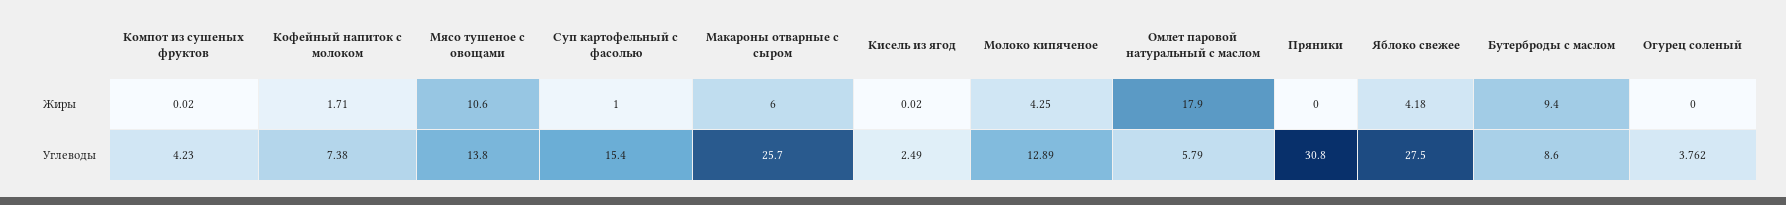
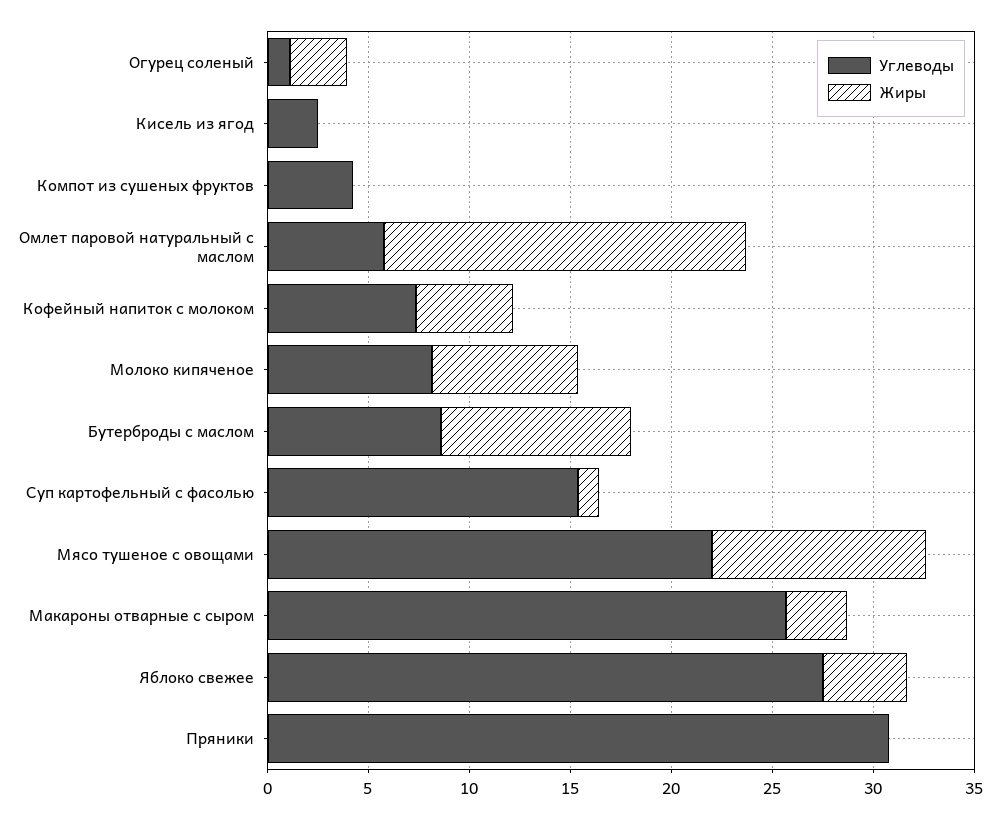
  {
    "Жиры": {
      "Компот из сушеных фруктов": 0.02,
-     "Кофейный напиток с молоком": 1.71,
+     "Кофейный напиток с молоком": 5,
      "Мясо тушеное с овощами": 10.6,
      "Суп картофельный с фасолью": 1,
-     "Макароны отварные с сыром": 6,
+     "Макароны отварные с сыром": 3,
      "Кисель из ягод": 0.02,
-     "Молоко кипяченое": 4.25,
+     "Молоко кипяченое": 7,
      "Омлет паровой натуральный с маслом": 17.9,
      "Пряники": 0,
      "Яблоко свежее": 4.18,
      "Бутерброды с маслом": 9.4,
-     "Огурец соленый": 0
+     "Огурец соленый": 3
    },
    "Углеводы": {
      "Компот из сушеных фруктов": 4.23,
      "Кофейный напиток с молоком": 7.38,
-     "Мясо тушеное с овощами": 13.8,
+     "Мясо тушеное с овощами": 22,
      "Суп картофельный с фасолью": 15.4,
      "Макароны отварные с сыром": 25.7,
      "Кисель из ягод": 2.49,
-     "Молоко кипяченое": 12.89,
+     "Молоко кипяченое": 8,
      "Омлет паровой натуральный с маслом": 5.79,
      "Пряники": 30.8,
      "Яблоко свежее": 27.5,
      "Бутерброды с маслом": 8.6,
-     "Огурец соленый": 3.762
+     "Огурец соленый": 1
    }
  }

